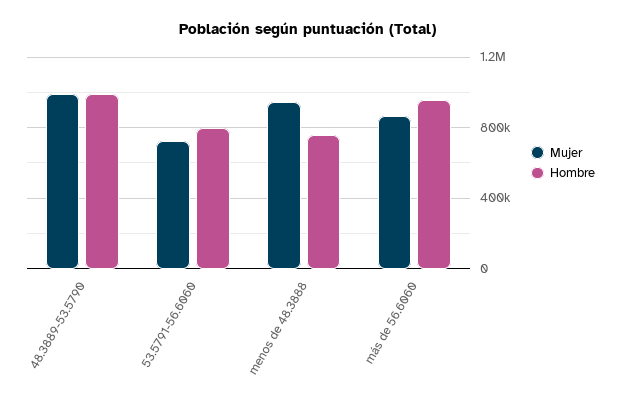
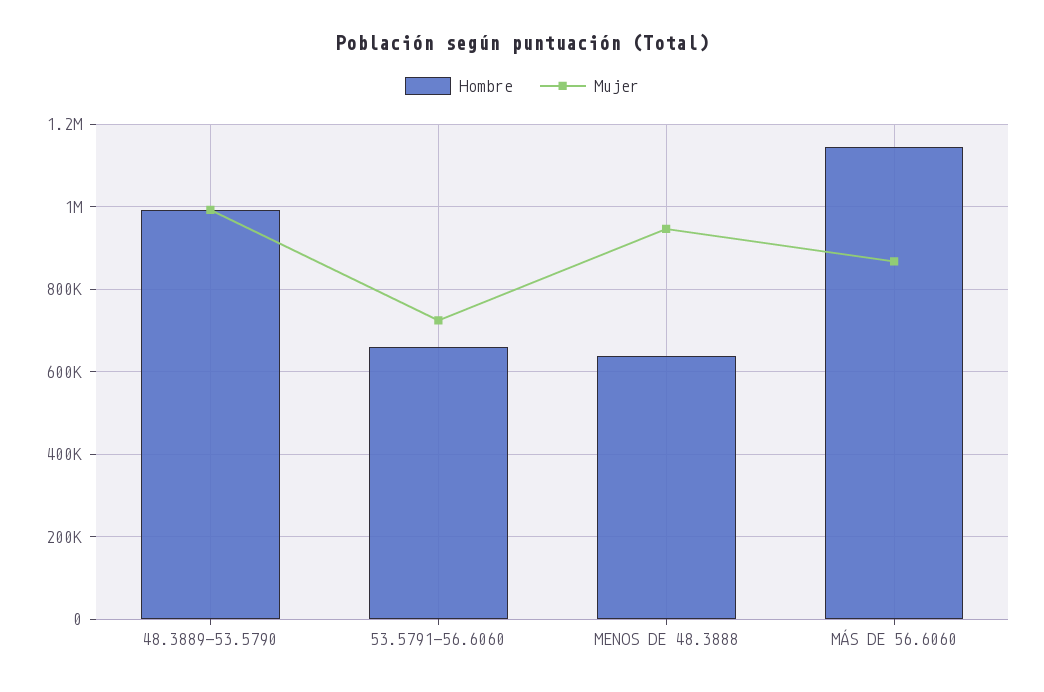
  {
    "Mujer": {
      "48.3889-53.5790": 1000000,
      "53.5791-56.6060": 720000,
      "menos de 48.3888": 940000,
      "más de 56.6060": 860000
    },
    "Hombre": {
      "48.3889-53.5790": 1000000,
-     "53.5791-56.6060": 800000,
+     "53.5791-56.6060": 660000,
-     "menos de 48.3888": 750000,
+     "menos de 48.3888": 640000,
-     "más de 56.6060": 950000
+     "más de 56.6060": 1140000
    }
  }

